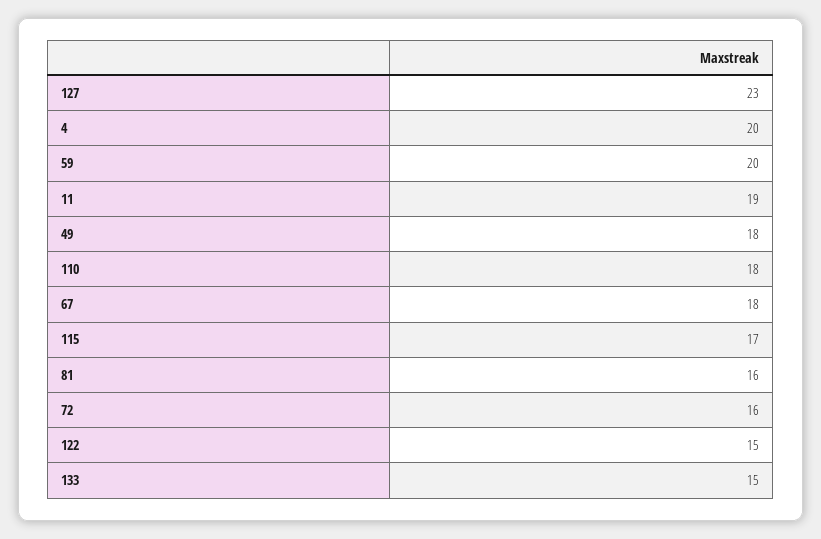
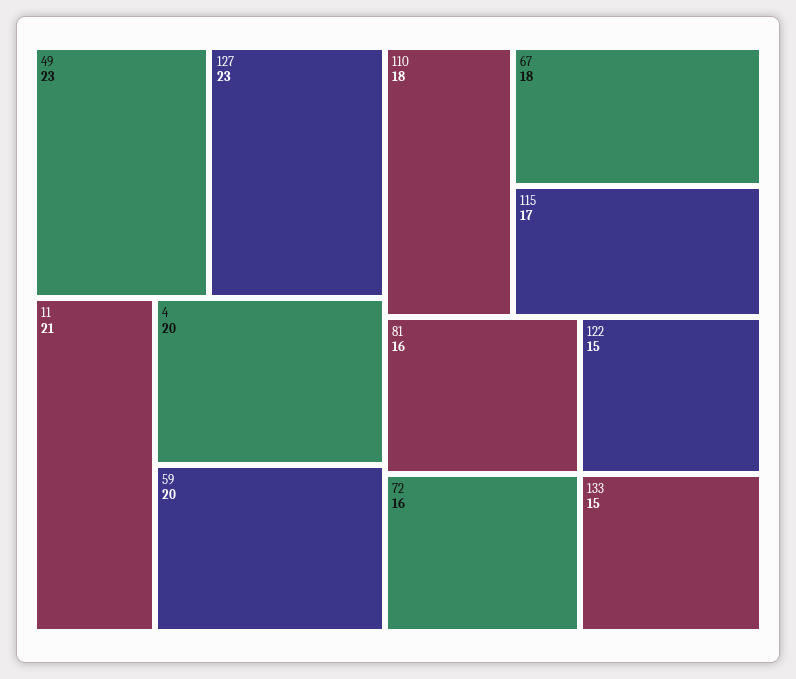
  {
    "127": 23,
    "4": 20,
    "59": 20,
-   "11": 19,
+   "11": 21,
-   "49": 18,
+   "49": 23,
    "110": 18,
    "67": 18,
    "115": 17,
    "81": 16,
    "72": 16,
    "122": 15,
    "133": 15
  }

